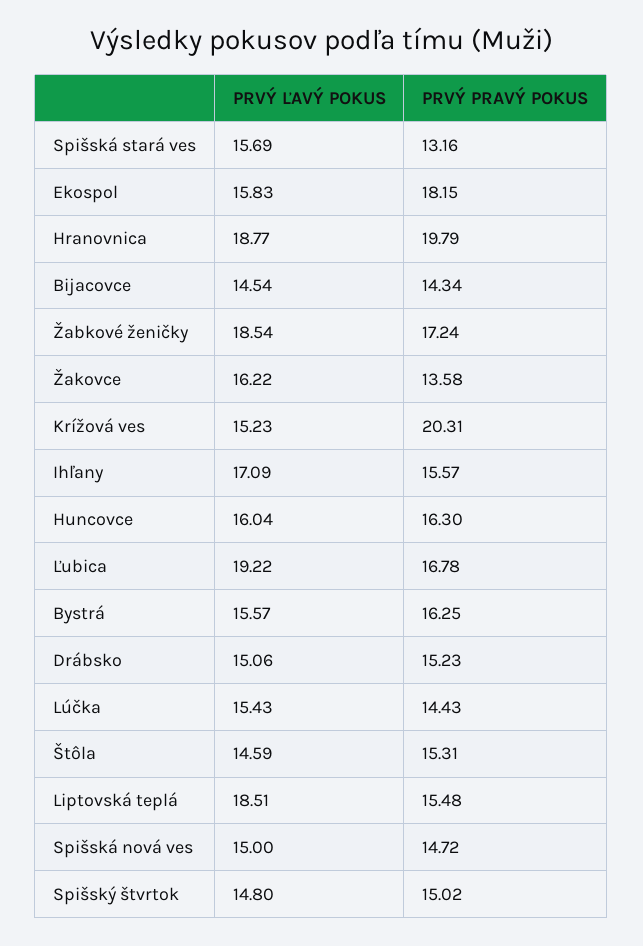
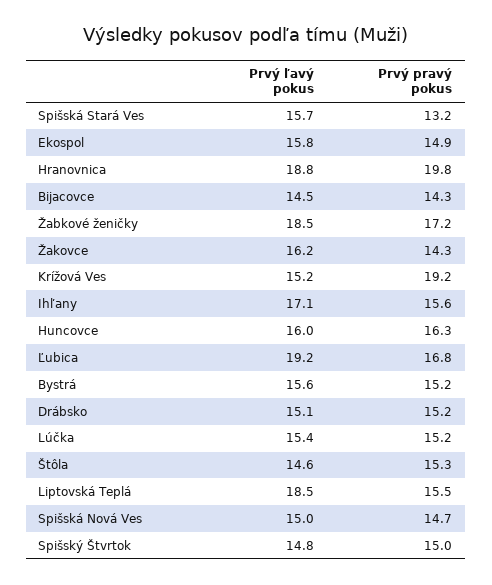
  {
    "PRVÝ ĽAVÝ POKUS": {
      "Spišská stará ves": 15.69,
      "Ekospol": 15.83,
      "Hranovnica": 18.77,
      "Bijacovce": 14.54,
      "Žabkové ženičky": 18.54,
      "Žakovce": 16.22,
      "Krížová ves": 15.23,
      "Ihľany": 17.09,
      "Huncovce": 16.04,
      "Ľubica": 19.22,
      "Bystrá": 15.57,
      "Drábsko": 15.06,
      "Lúčka": 15.43,
      "Štôla": 14.59,
      "Liptovská teplá": 18.51,
      "Spišská nová ves": 15,
      "Spišský štvrtok": 14.8
    },
    "PRVÝ PRAVÝ POKUS": {
      "Spišská stará ves": 13.16,
-     "Ekospol": 18.15,
+     "Ekospol": 14.9,
      "Hranovnica": 19.79,
      "Bijacovce": 14.34,
      "Žabkové ženičky": 17.24,
-     "Žakovce": 13.58,
+     "Žakovce": 14.3,
-     "Krížová ves": 20.31,
+     "Krížová ves": 19.2,
      "Ihľany": 15.57,
      "Huncovce": 16.3,
      "Ľubica": 16.78,
-     "Bystrá": 16.25,
+     "Bystrá": 15.2,
      "Drábsko": 15.23,
-     "Lúčka": 14.43,
+     "Lúčka": 15.2,
      "Štôla": 15.31,
      "Liptovská teplá": 15.48,
      "Spišská nová ves": 14.72,
      "Spišský štvrtok": 15.02
    }
  }

